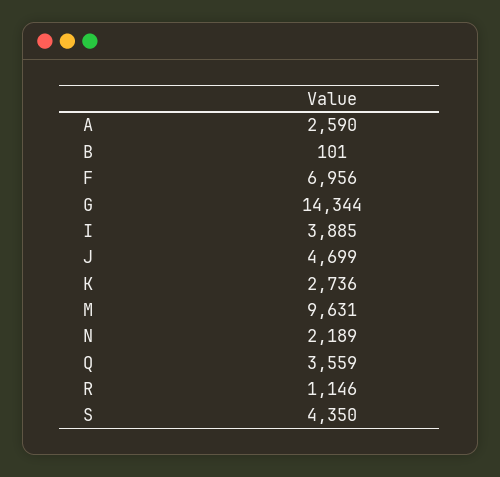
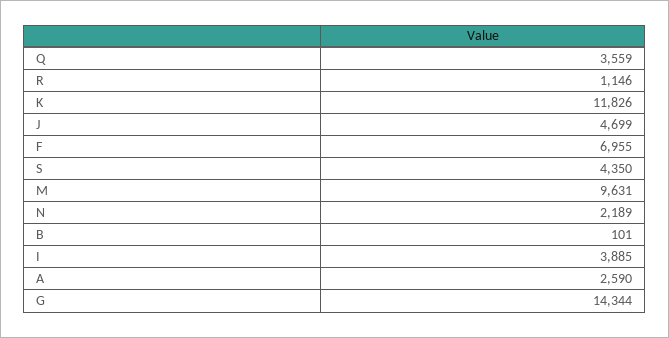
  {
    "A": 2590,
    "B": 101,
-   "F": 6956,
+   "F": 6955,
    "G": 14344,
    "I": 3885,
    "J": 4699,
-   "K": 2736,
+   "K": 11826,
    "M": 9631,
    "N": 2189,
    "Q": 3559,
    "R": 1146,
    "S": 4350
  }

